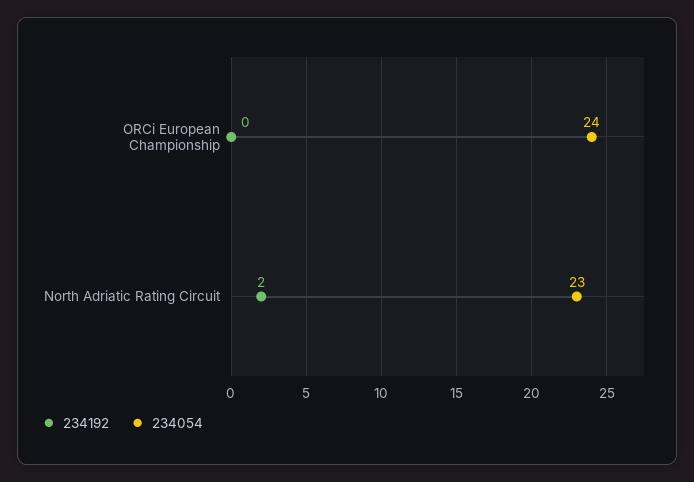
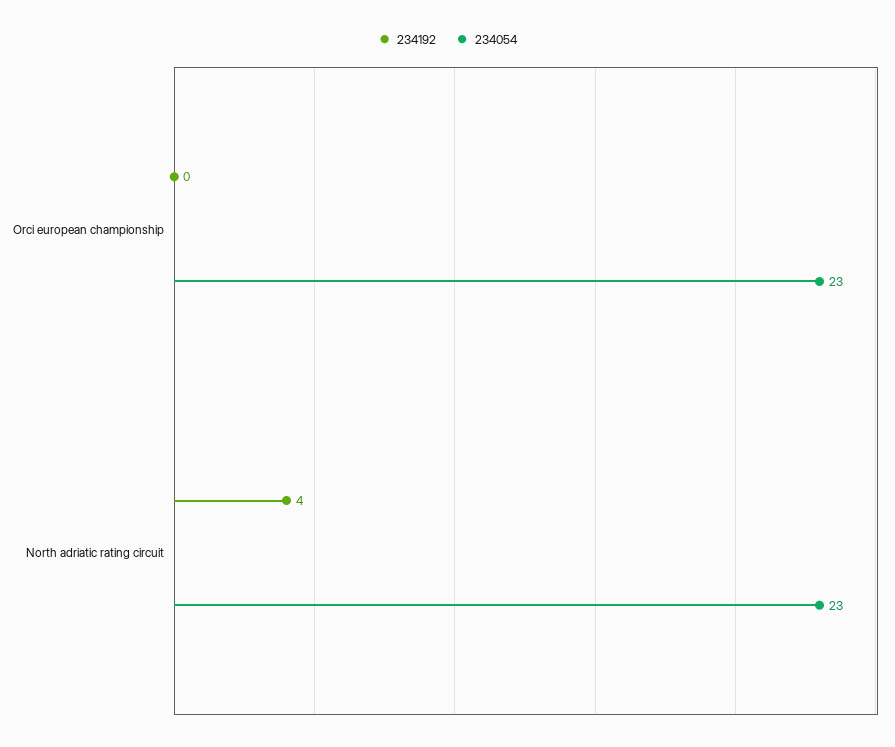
  {
    "234192": {
      "ORCi European Championship": 0,
-     "North Adriatic Rating Circuit": 2
+     "North Adriatic Rating Circuit": 4
    },
    "234054": {
-     "ORCi European Championship": 24,
+     "ORCi European Championship": 23,
      "North Adriatic Rating Circuit": 23
    }
  }

